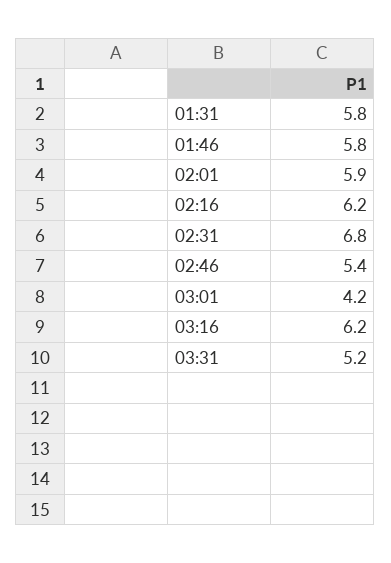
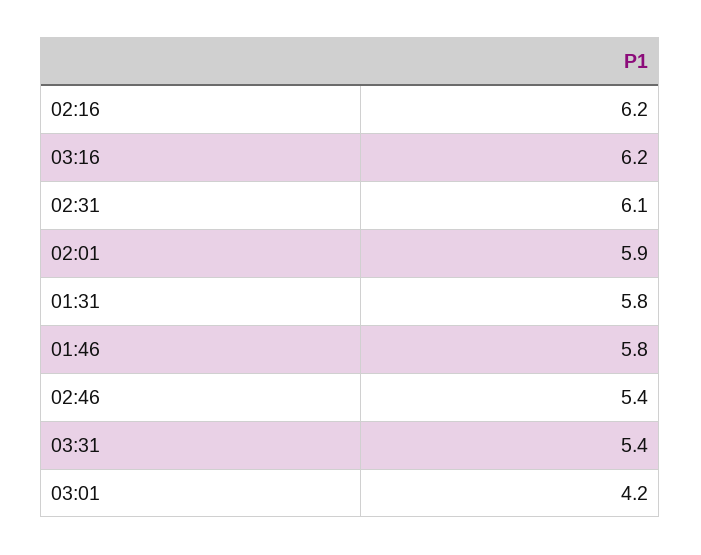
  {
    "01:31": 5.8,
    "01:46": 5.8,
    "02:01": 5.9,
    "02:16": 6.2,
-   "02:31": 6.8,
+   "02:31": 6.1,
    "02:46": 5.4,
    "03:01": 4.2,
    "03:16": 6.2,
-   "03:31": 5.2
+   "03:31": 5.4
  }

